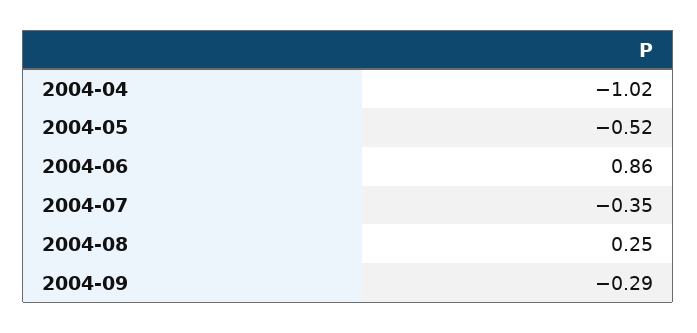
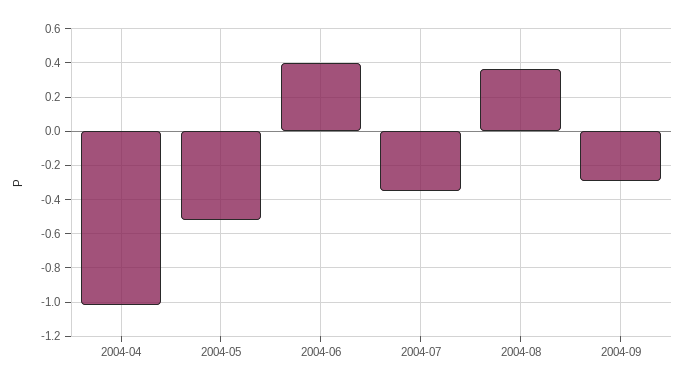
  {
    "2004-04": -1.02,
    "2004-05": -0.52,
-   "2004-06": 0.86,
+   "2004-06": 0.4,
    "2004-07": -0.35,
-   "2004-08": 0.25,
+   "2004-08": 0.35,
    "2004-09": -0.29
  }

